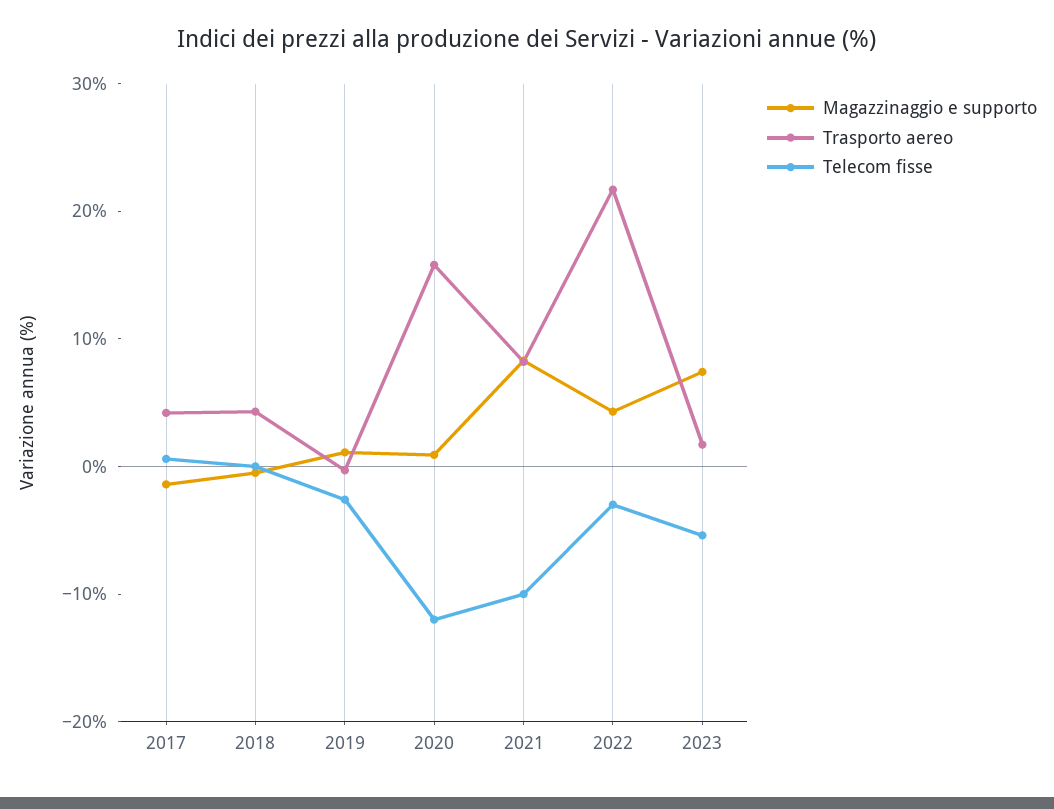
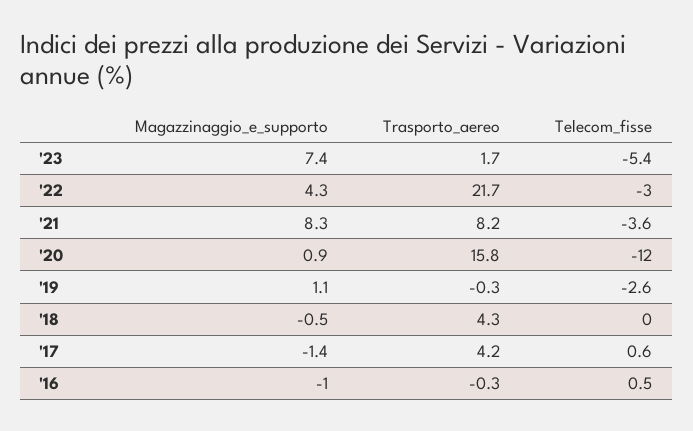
  {
    "Magazzinaggio e supporto": {
      "2017": -1.4,
      "2018": -0.5,
      "2019": 1.1,
      "2020": 0.9,
      "2021": 8.3,
      "2022": 4.3,
-     "2023": 7.4
+     "2023": 7.4,
+     "'16": -1
    },
    "Trasporto aereo": {
      "2017": 4.2,
      "2018": 4.3,
      "2019": -0.3,
      "2020": 15.8,
      "2021": 8.2,
      "2022": 21.7,
-     "2023": 1.7
+     "2023": 1.7,
+     "'16": -0.3
    },
    "Telecom fisse": {
      "2017": 0.6,
      "2018": 0,
      "2019": -2.6,
      "2020": -12,
-     "2021": -10,
+     "2021": -3.6,
      "2022": -3,
-     "2023": -5.4
+     "2023": -5.4,
+     "'16": 0.5
    }
  }

